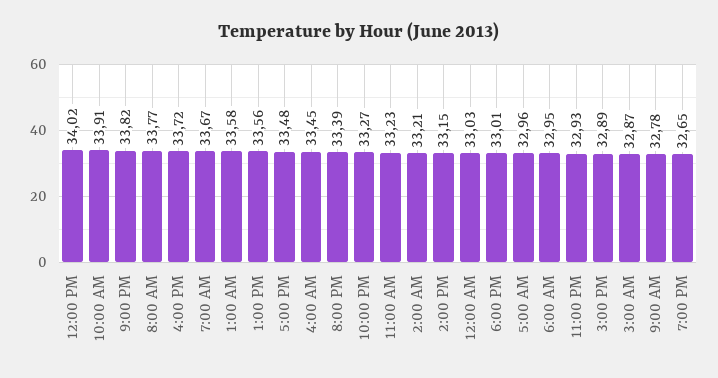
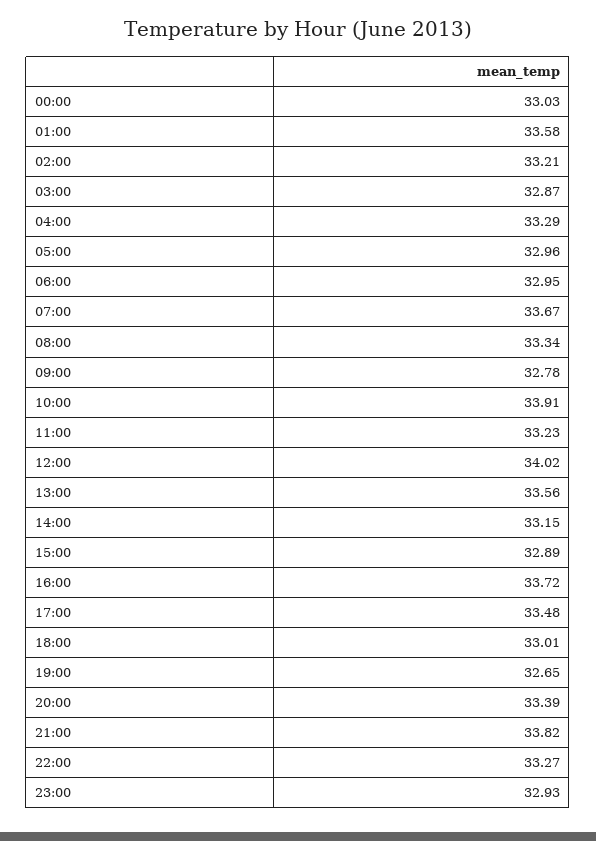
  {
    "12:00 PM": 34.02,
    "10:00 AM": 33.91,
    "9:00 PM": 33.82,
-   "8:00 AM": 33.77,
+   "8:00 AM": 33.34,
    "4:00 PM": 33.72,
    "7:00 AM": 33.67,
    "1:00 AM": 33.58,
    "1:00 PM": 33.56,
    "5:00 PM": 33.48,
-   "4:00 AM": 33.45,
+   "4:00 AM": 33.29,
    "8:00 PM": 33.39,
    "10:00 PM": 33.27,
    "11:00 AM": 33.23,
    "2:00 AM": 33.21,
    "2:00 PM": 33.15,
    "12:00 AM": 33.03,
    "6:00 PM": 33.01,
    "5:00 AM": 32.96,
    "6:00 AM": 32.95,
    "11:00 PM": 32.93,
    "3:00 PM": 32.89,
    "3:00 AM": 32.87,
    "9:00 AM": 32.78,
    "7:00 PM": 32.65
  }

